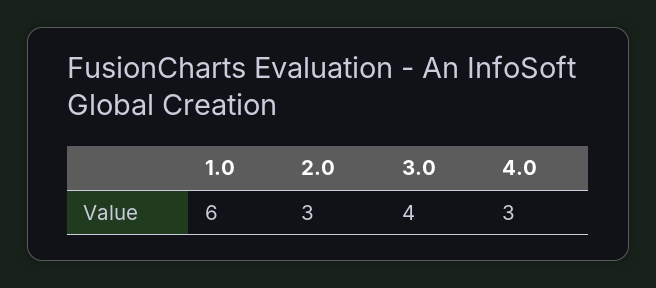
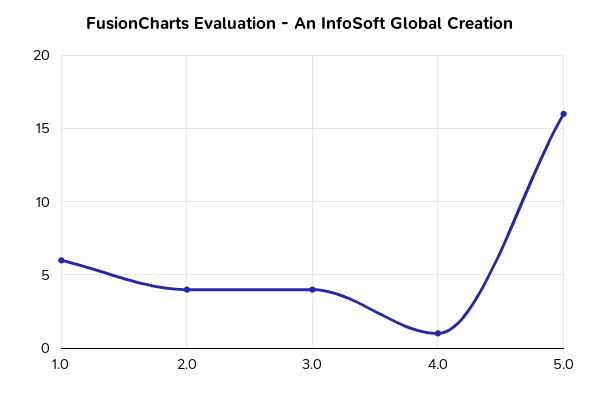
  {
    "1.0": 6,
-   "2.0": 3,
+   "2.0": 4,
    "3.0": 4,
-   "4.0": 3
+   "4.0": 1,
+   "5.0": 16
  }

